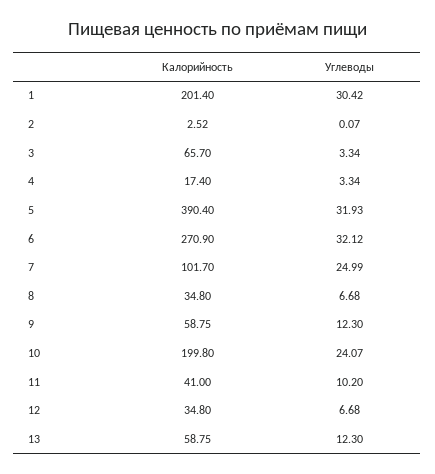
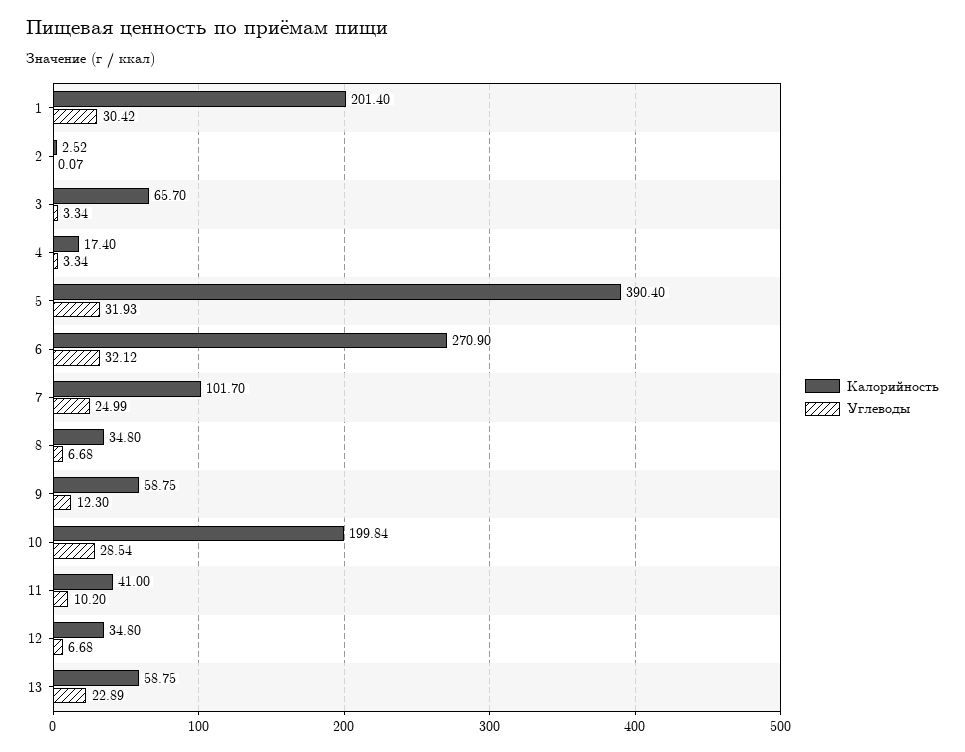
  {
    "Калорийность": {
      "1": 201.4,
      "2": 2.52,
      "3": 65.7,
      "4": 17.4,
      "5": 390.4,
      "6": 270.9,
      "7": 101.7,
      "8": 34.8,
      "9": 58.75,
-     "10": 199.8,
+     "10": 199.84,
      "11": 41,
      "12": 34.8,
      "13": 58.75
    },
    "Углеводы": {
      "1": 30.42,
      "2": 0.07,
      "3": 3.34,
      "4": 3.34,
      "5": 31.93,
      "6": 32.12,
      "7": 24.99,
      "8": 6.68,
      "9": 12.3,
-     "10": 24.07,
+     "10": 28.54,
      "11": 10.2,
      "12": 6.68,
-     "13": 12.3
+     "13": 22.89
    }
  }

